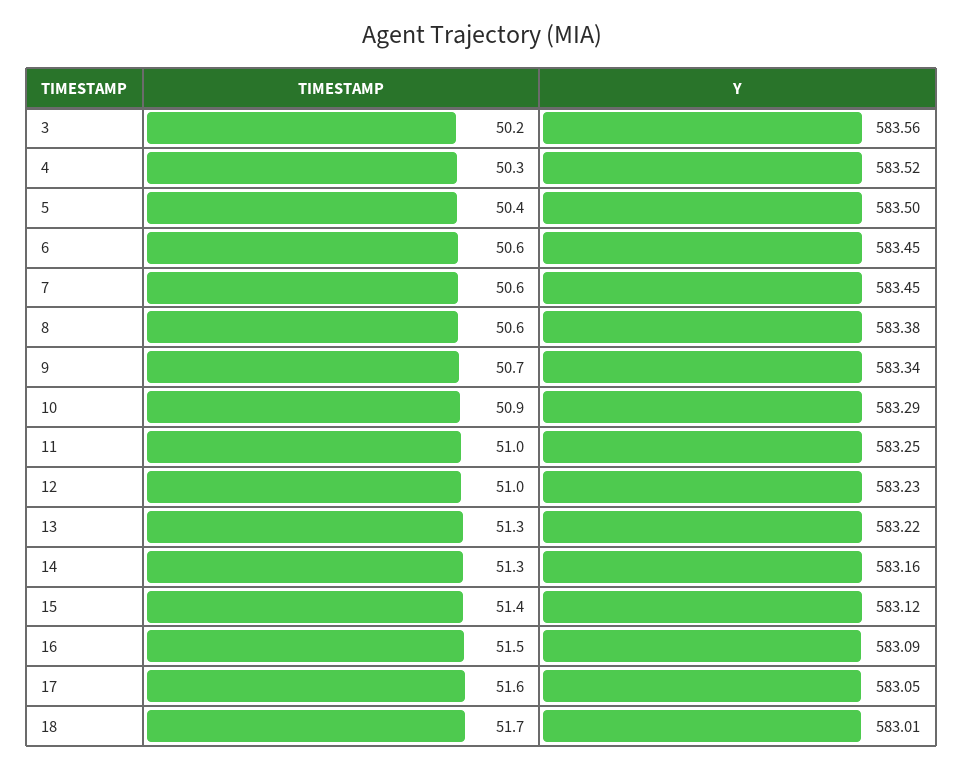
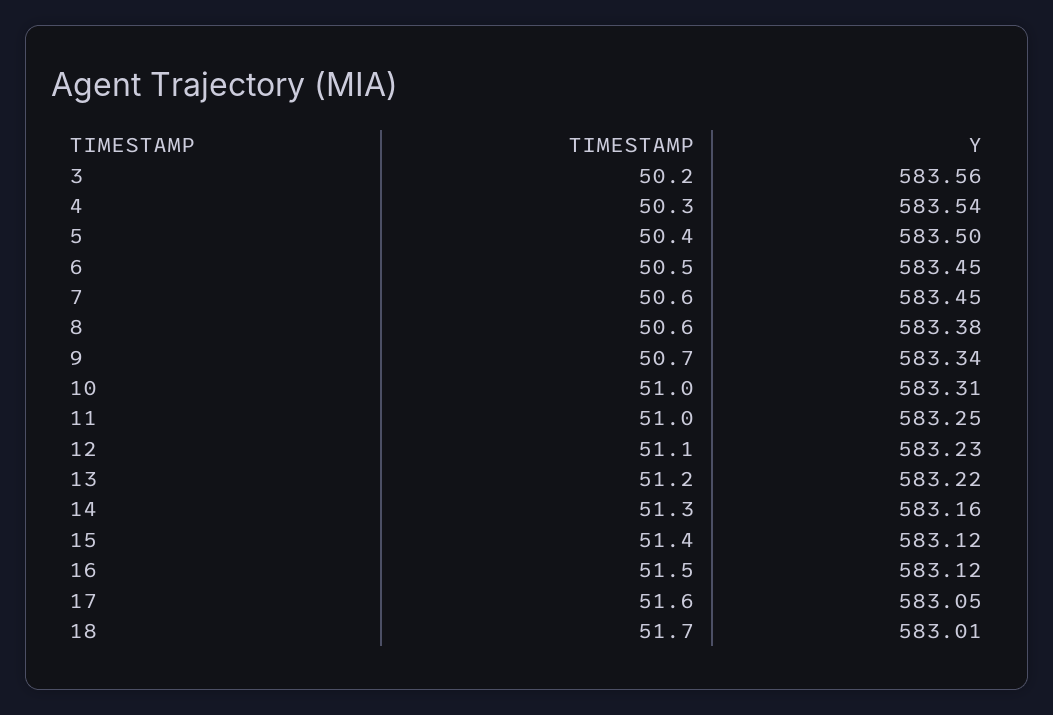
  {
    "TIMESTAMP": {
      "3": 50.2,
      "4": 50.3,
      "5": 50.4,
-     "6": 50.6,
+     "6": 50.5,
      "7": 50.6,
      "8": 50.6,
      "9": 50.7,
-     "10": 50.9,
+     "10": 51,
      "11": 51,
-     "12": 51,
+     "12": 51.1,
-     "13": 51.3,
+     "13": 51.2,
      "14": 51.3,
      "15": 51.4,
      "16": 51.5,
      "17": 51.6,
      "18": 51.7
    },
    "Y": {
      "3": 583.56,
-     "4": 583.52,
+     "4": 583.54,
      "5": 583.5,
      "6": 583.45,
      "7": 583.45,
      "8": 583.38,
      "9": 583.34,
-     "10": 583.29,
+     "10": 583.31,
      "11": 583.25,
      "12": 583.23,
      "13": 583.22,
      "14": 583.16,
      "15": 583.12,
-     "16": 583.09,
+     "16": 583.12,
      "17": 583.05,
      "18": 583.01
    }
  }

